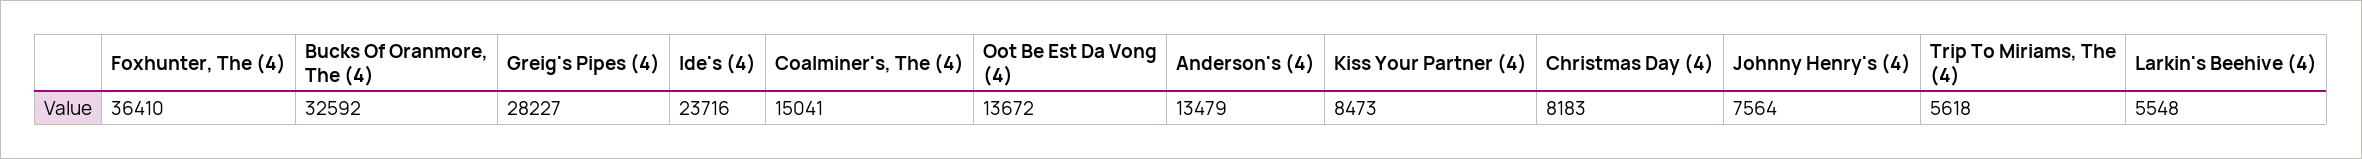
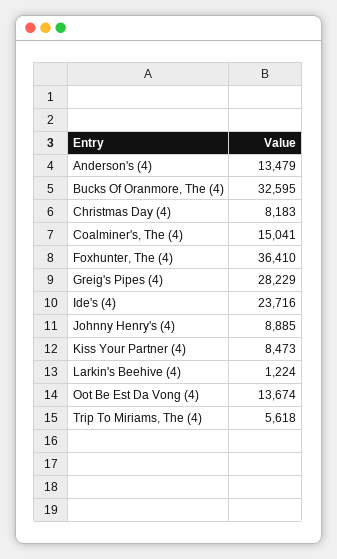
  {
    "Foxhunter, The (4)": 36410,
-   "Bucks Of Oranmore, The (4)": 32592,
+   "Bucks Of Oranmore, The (4)": 32595,
-   "Greig's Pipes (4)": 28227,
+   "Greig's Pipes (4)": 28229,
    "Ide's (4)": 23716,
    "Coalminer's, The (4)": 15041,
-   "Oot Be Est Da Vong (4)": 13672,
+   "Oot Be Est Da Vong (4)": 13674,
    "Anderson's (4)": 13479,
    "Kiss Your Partner (4)": 8473,
    "Christmas Day (4)": 8183,
-   "Johnny Henry's (4)": 7564,
+   "Johnny Henry's (4)": 8885,
    "Trip To Miriams, The (4)": 5618,
-   "Larkin's Beehive (4)": 5548
+   "Larkin's Beehive (4)": 1224
  }

